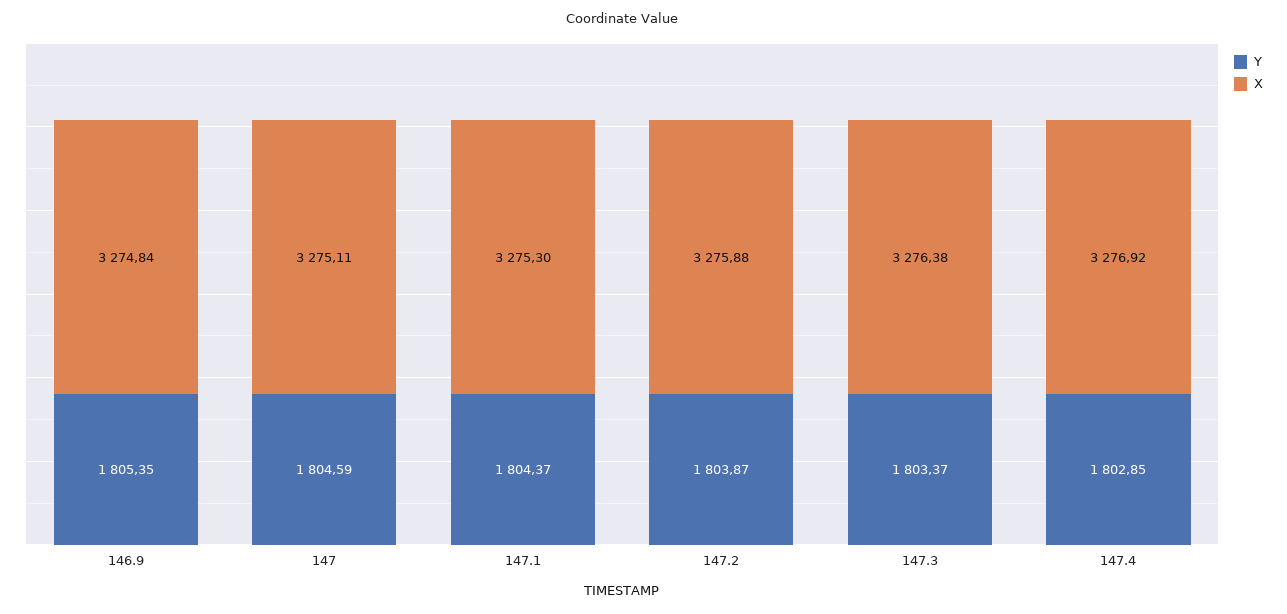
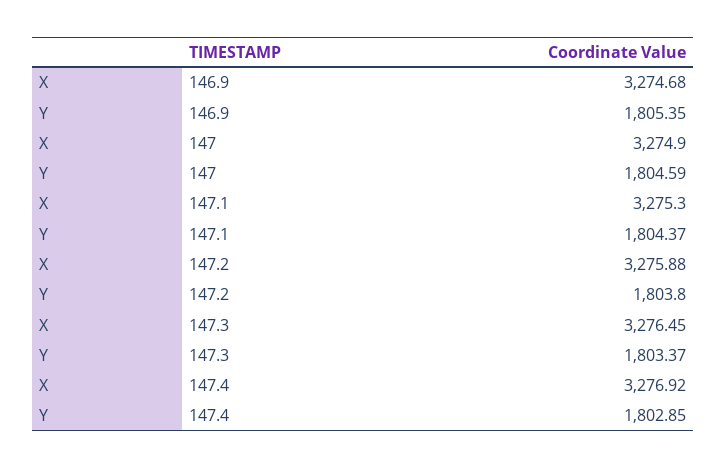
  {
    "Y": {
      "146.9": 1805.35,
      "147": 1804.59,
      "147.1": 1804.37,
-     "147.2": 1803.87,
+     "147.2": 1803.8,
      "147.3": 1803.37,
      "147.4": 1802.85
    },
    "X": {
-     "146.9": 3274.84,
+     "146.9": 3274.68,
-     "147": 3275.11,
+     "147": 3274.9,
      "147.1": 3275.3,
      "147.2": 3275.88,
-     "147.3": 3276.38,
+     "147.3": 3276.45,
      "147.4": 3276.92
    }
  }

